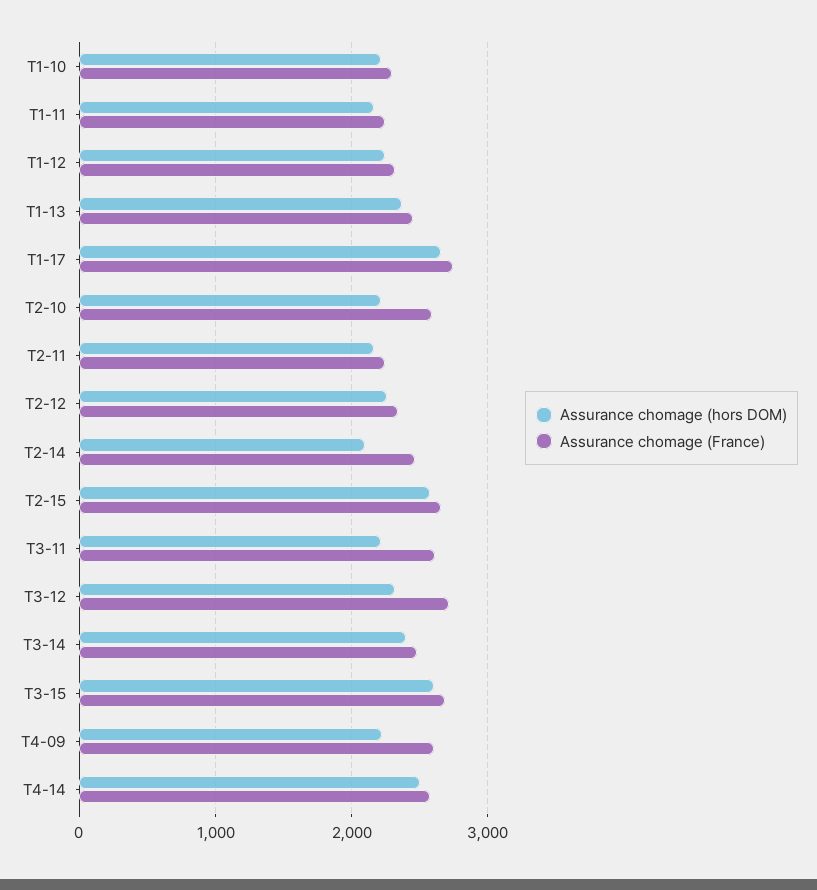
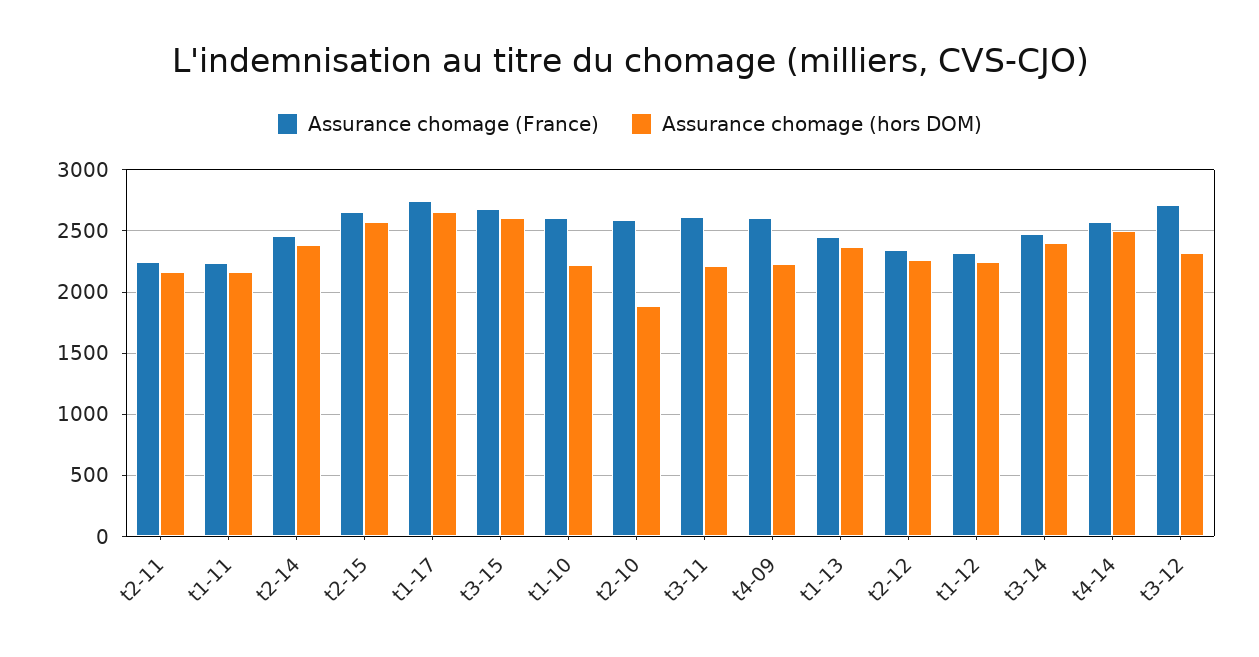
  {
    "Assurance chomage (hors DOM)": {
      "T1-10": 2200,
      "T1-11": 2150,
      "T1-12": 2250,
      "T1-13": 2350,
      "T1-17": 2650,
-     "T2-10": 2200,
+     "T2-10": 1900,
      "T2-11": 2150,
      "T2-12": 2250,
-     "T2-14": 2100,
+     "T2-14": 2400,
      "T2-15": 2600,
      "T3-11": 2200,
      "T3-12": 2300,
      "T3-14": 2400,
      "T3-15": 2600,
      "T4-09": 2250,
      "T4-14": 2500
    },
    "Assurance chomage (France)": {
-     "T1-10": 2300,
+     "T1-10": 2600,
      "T1-11": 2250,
      "T1-12": 2300,
      "T1-13": 2450,
      "T1-17": 2750,
      "T2-10": 2600,
      "T2-11": 2250,
      "T2-12": 2350,
      "T2-14": 2450,
      "T2-15": 2650,
      "T3-11": 2600,
      "T3-12": 2700,
      "T3-14": 2500,
      "T3-15": 2700,
      "T4-09": 2600,
      "T4-14": 2600
    }
  }

